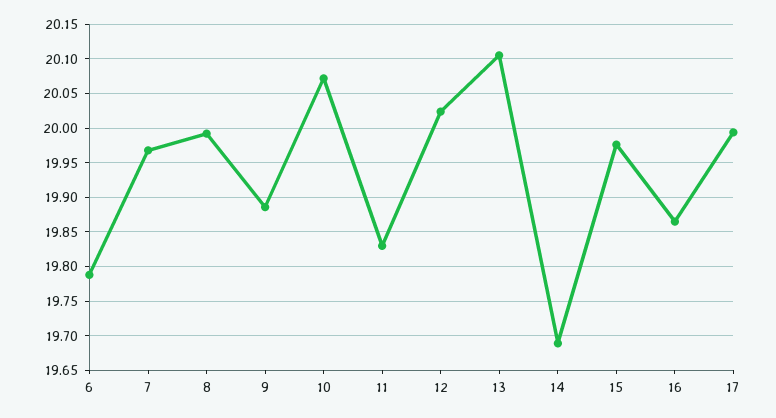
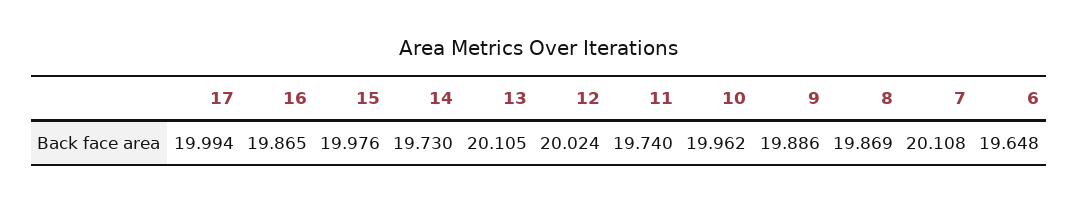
  {
-   "6": 19.79,
+   "6": 19.648,
-   "7": 19.97,
+   "7": 20.108,
-   "8": 19.99,
+   "8": 19.869,
    "9": 19.886,
-   "10": 20.07,
+   "10": 19.962,
-   "11": 19.83,
+   "11": 19.74,
    "12": 20.024,
    "13": 20.105,
-   "14": 19.69,
+   "14": 19.73,
    "15": 19.976,
    "16": 19.865,
    "17": 19.994
  }

